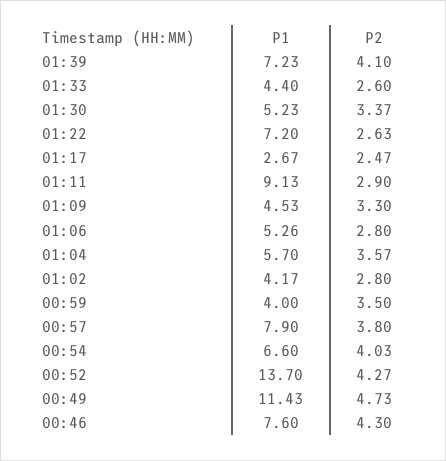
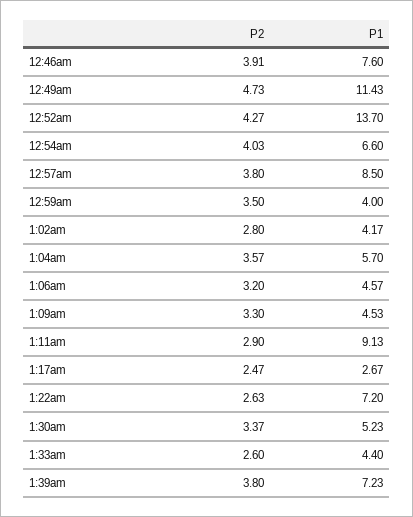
  {
    "P1": {
      "01:39": 7.23,
      "01:33": 4.4,
      "01:30": 5.23,
      "01:22": 7.2,
      "01:17": 2.67,
      "01:11": 9.13,
      "01:09": 4.53,
-     "01:06": 5.26,
+     "01:06": 4.57,
      "01:04": 5.7,
      "01:02": 4.17,
      "00:59": 4,
-     "00:57": 7.9,
+     "00:57": 8.5,
      "00:54": 6.6,
      "00:52": 13.7,
      "00:49": 11.43,
      "00:46": 7.6
    },
    "P2": {
-     "01:39": 4.1,
+     "01:39": 3.8,
      "01:33": 2.6,
      "01:30": 3.37,
      "01:22": 2.63,
      "01:17": 2.47,
      "01:11": 2.9,
      "01:09": 3.3,
-     "01:06": 2.8,
+     "01:06": 3.2,
      "01:04": 3.57,
      "01:02": 2.8,
      "00:59": 3.5,
      "00:57": 3.8,
      "00:54": 4.03,
      "00:52": 4.27,
      "00:49": 4.73,
-     "00:46": 4.3
+     "00:46": 3.91
    }
  }

